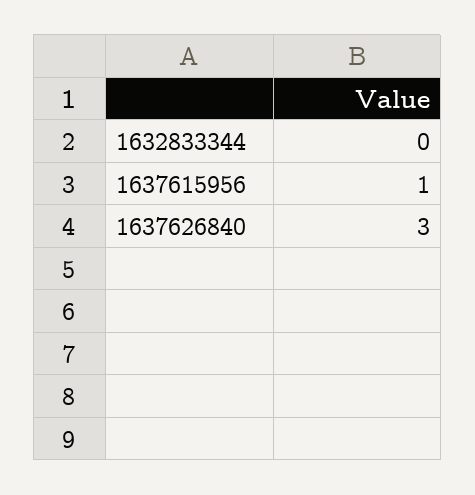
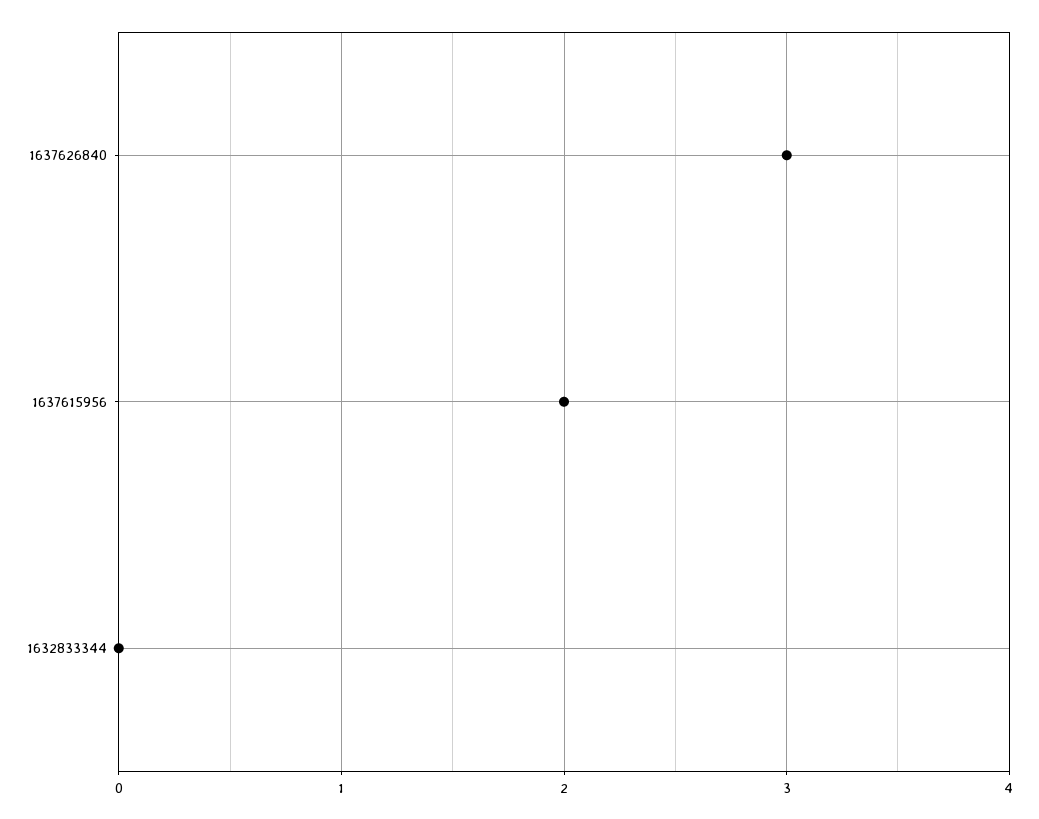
  {
    "1632833344": 0,
-   "1637615956": 1,
+   "1637615956": 2,
    "1637626840": 3
  }

